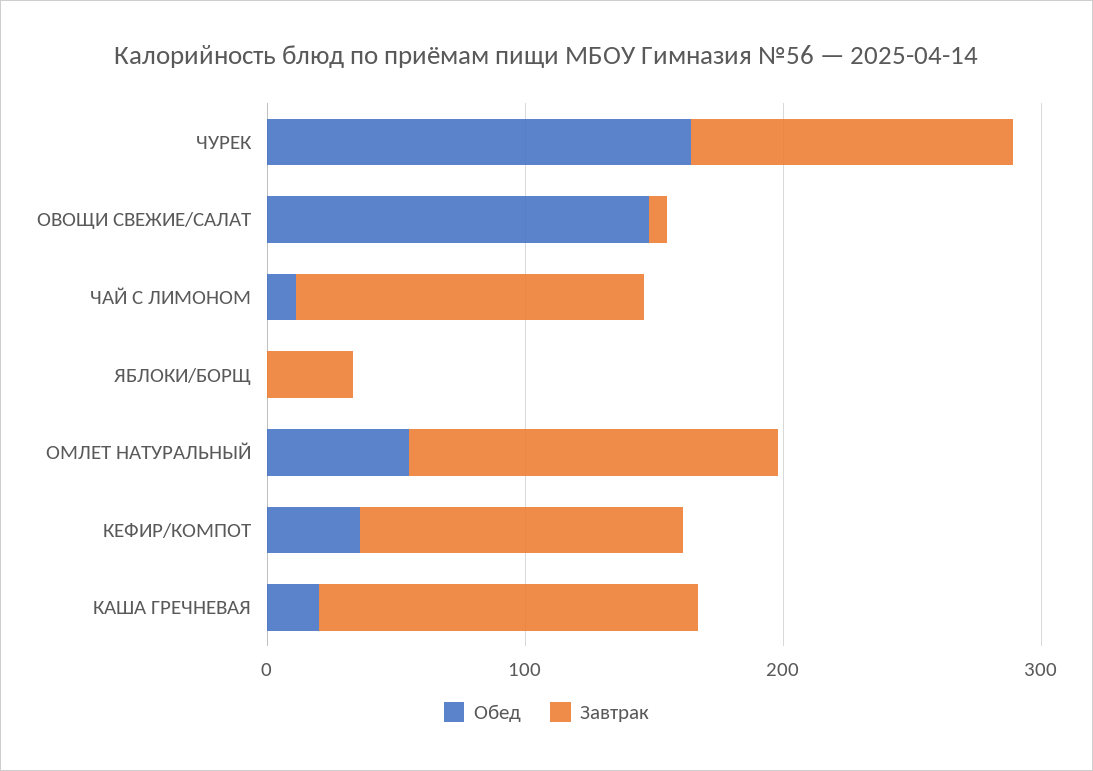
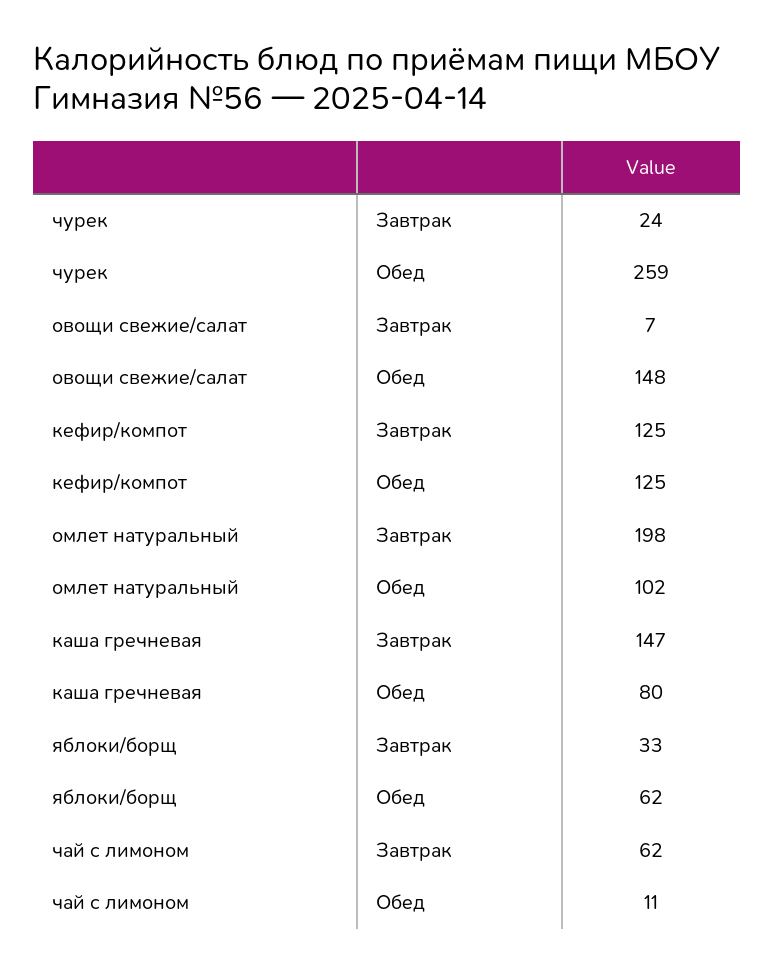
  {
    "Обед": {
-     "ЧУРЕК": 160,
+     "ЧУРЕК": 259,
      "ОВОЩИ СВЕЖИЕ/САЛАТ": 148,
      "ЧАЙ С ЛИМОНОМ": 11,
-     "ЯБЛОКИ/БОРЩ": 0,
+     "ЯБЛОКИ/БОРЩ": 62,
-     "ОМЛЕТ НАТУРАЛЬНЫЙ": 60,
+     "ОМЛЕТ НАТУРАЛЬНЫЙ": 102,
-     "КЕФИР/КОМПОТ": 40,
+     "КЕФИР/КОМПОТ": 125,
-     "КАША ГРЕЧНЕВАЯ": 20
+     "КАША ГРЕЧНЕВАЯ": 80
    },
    "Завтрак": {
-     "ЧУРЕК": 120,
+     "ЧУРЕК": 24,
      "ОВОЩИ СВЕЖИЕ/САЛАТ": 7,
-     "ЧАЙ С ЛИМОНОМ": 140,
+     "ЧАЙ С ЛИМОНОМ": 62,
      "ЯБЛОКИ/БОРЩ": 33,
-     "ОМЛЕТ НАТУРАЛЬНЫЙ": 140,
+     "ОМЛЕТ НАТУРАЛЬНЫЙ": 198,
      "КЕФИР/КОМПОТ": 125,
      "КАША ГРЕЧНЕВАЯ": 147
    }
  }

